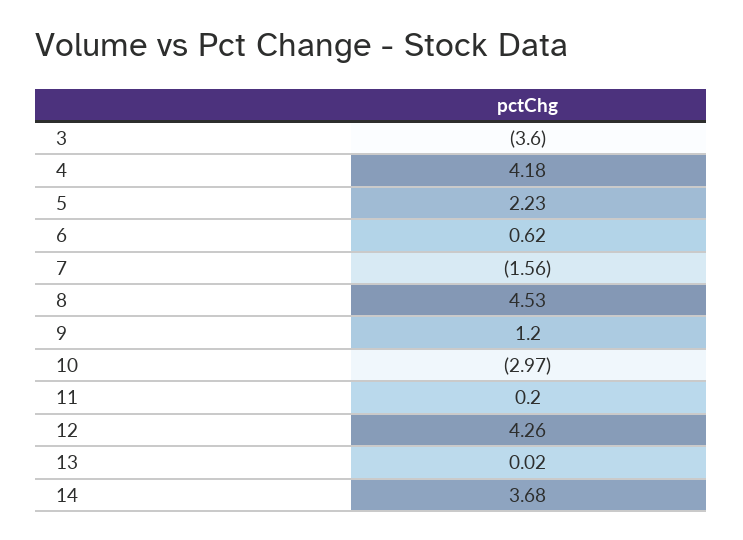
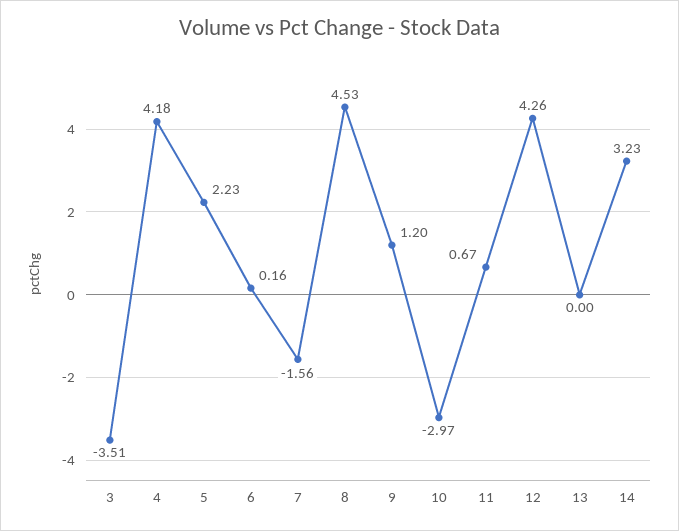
  {
-   "3": -3.6,
+   "3": -3.51,
    "4": 4.18,
    "5": 2.23,
-   "6": 0.62,
+   "6": 0.16,
    "7": -1.56,
    "8": 4.53,
    "9": 1.2,
    "10": -2.97,
-   "11": 0.2,
+   "11": 0.67,
    "12": 4.26,
-   "13": 0.02,
+   "13": 0,
-   "14": 3.68
+   "14": 3.23
  }

